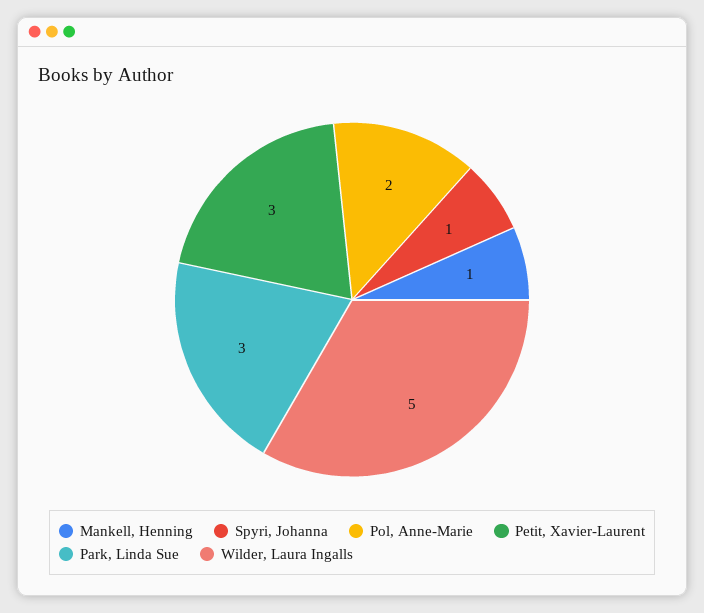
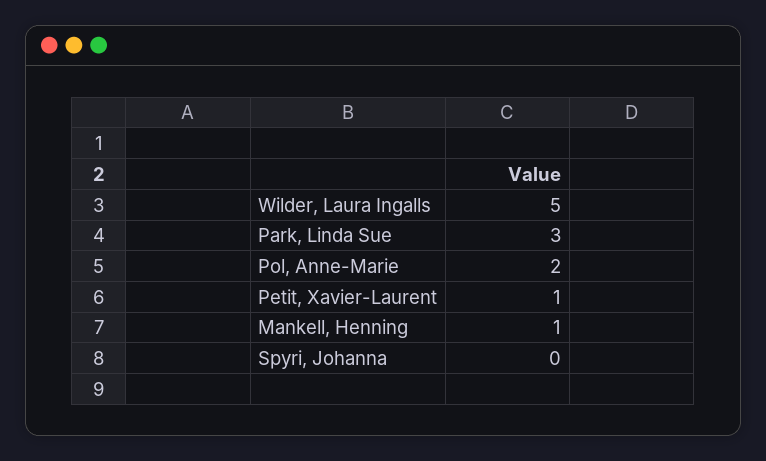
  {
    "Mankell, Henning": 1,
-   "Spyri, Johanna": 1,
+   "Spyri, Johanna": 0,
    "Pol, Anne-Marie": 2,
-   "Petit, Xavier-Laurent": 3,
+   "Petit, Xavier-Laurent": 1,
    "Park, Linda Sue": 3,
    "Wilder, Laura Ingalls": 5
  }

